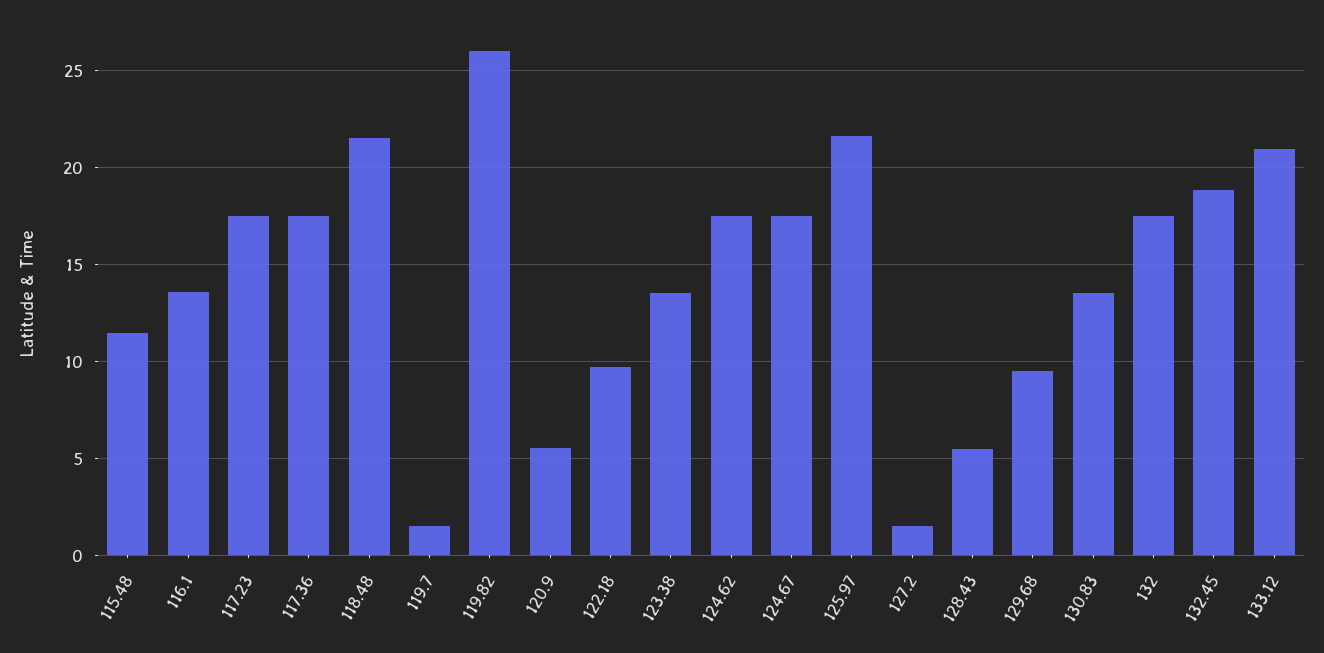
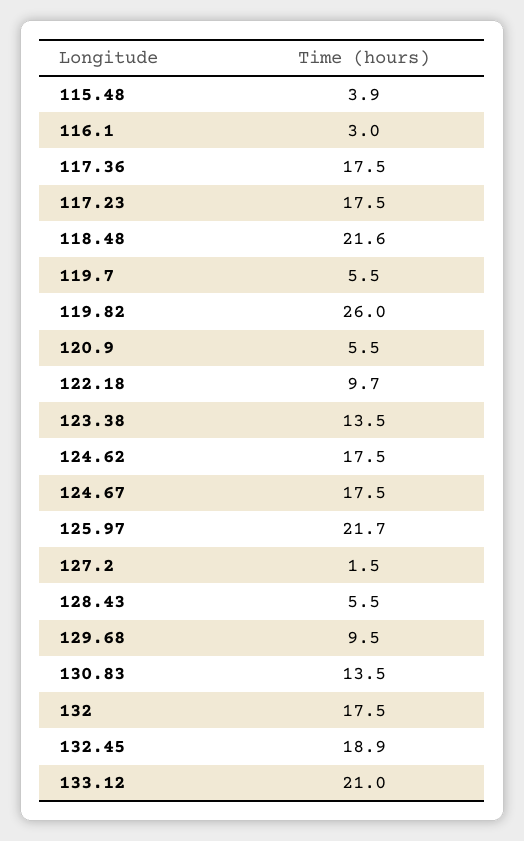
  {
-   "115.48": 11.5,
+   "115.48": 3.9,
-   "116.1": 13.5,
+   "116.1": 3,
    "117.23": 17.5,
    "117.36": 17.5,
    "118.48": 21.6,
-   "119.7": 1.5,
+   "119.7": 5.5,
    "119.82": 26,
    "120.9": 5.5,
    "122.18": 9.7,
    "123.38": 13.5,
    "124.62": 17.5,
    "124.67": 17.5,
    "125.97": 21.7,
    "127.2": 1.5,
    "128.43": 5.5,
    "129.68": 9.5,
    "130.83": 13.5,
    "132": 17.5,
    "132.45": 18.9,
    "133.12": 21
  }

